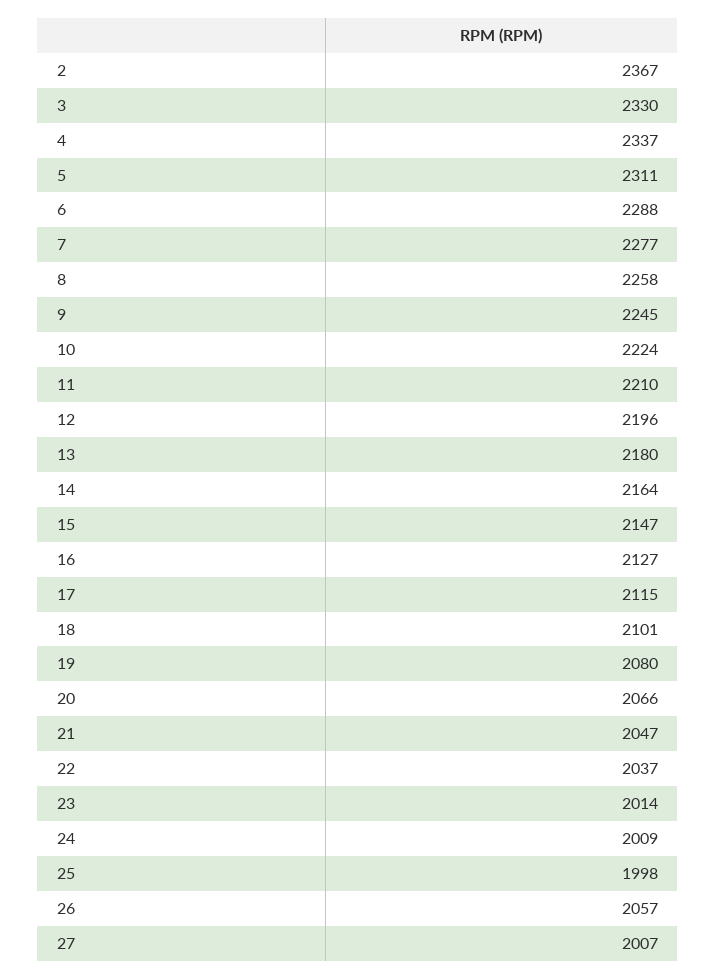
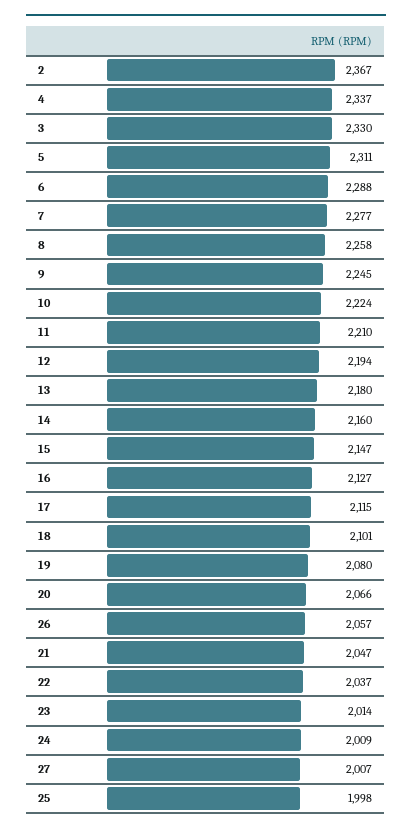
  {
    "2": 2367,
    "3": 2330,
    "4": 2337,
    "5": 2311,
    "6": 2288,
    "7": 2277,
    "8": 2258,
    "9": 2245,
    "10": 2224,
    "11": 2210,
-   "12": 2196,
+   "12": 2194,
    "13": 2180,
-   "14": 2164,
+   "14": 2160,
    "15": 2147,
    "16": 2127,
    "17": 2115,
    "18": 2101,
    "19": 2080,
    "20": 2066,
    "21": 2047,
    "22": 2037,
    "23": 2014,
    "24": 2009,
    "25": 1998,
    "26": 2057,
    "27": 2007
  }

